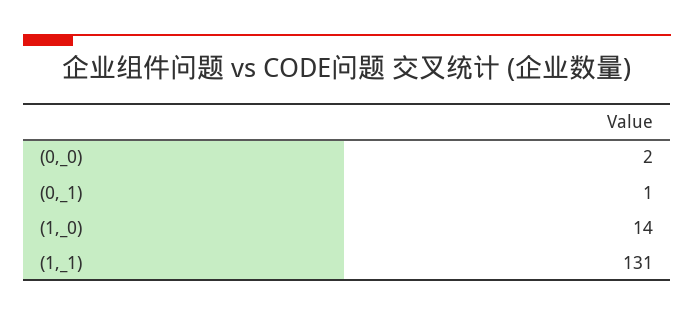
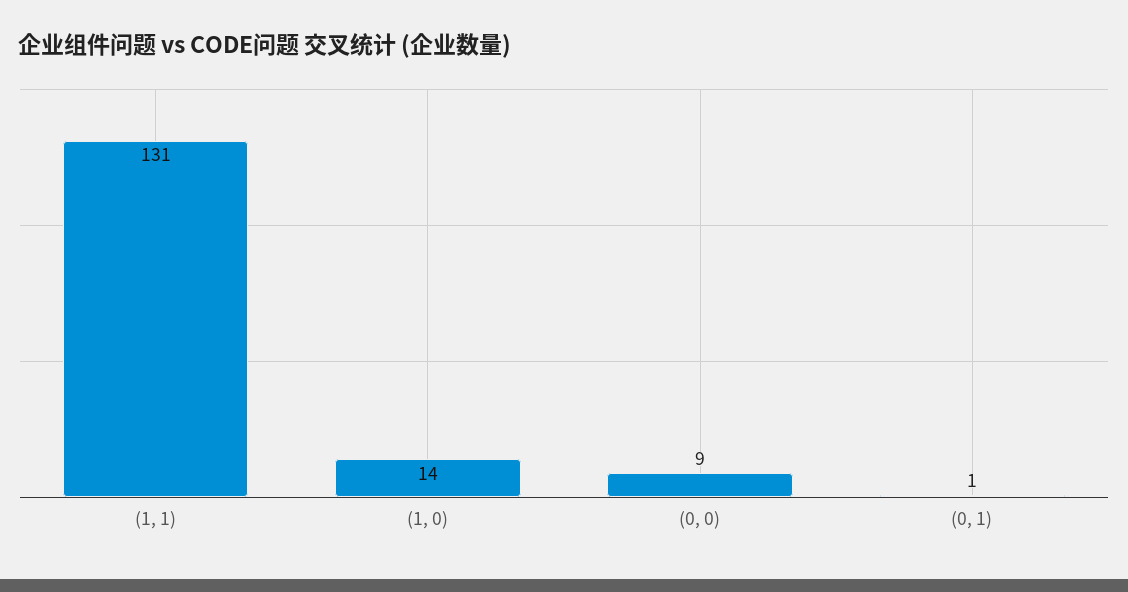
  {
-   "(0,_0)": 2,
+   "(0,_0)": 9,
    "(0,_1)": 1,
    "(1,_0)": 14,
    "(1,_1)": 131
  }

